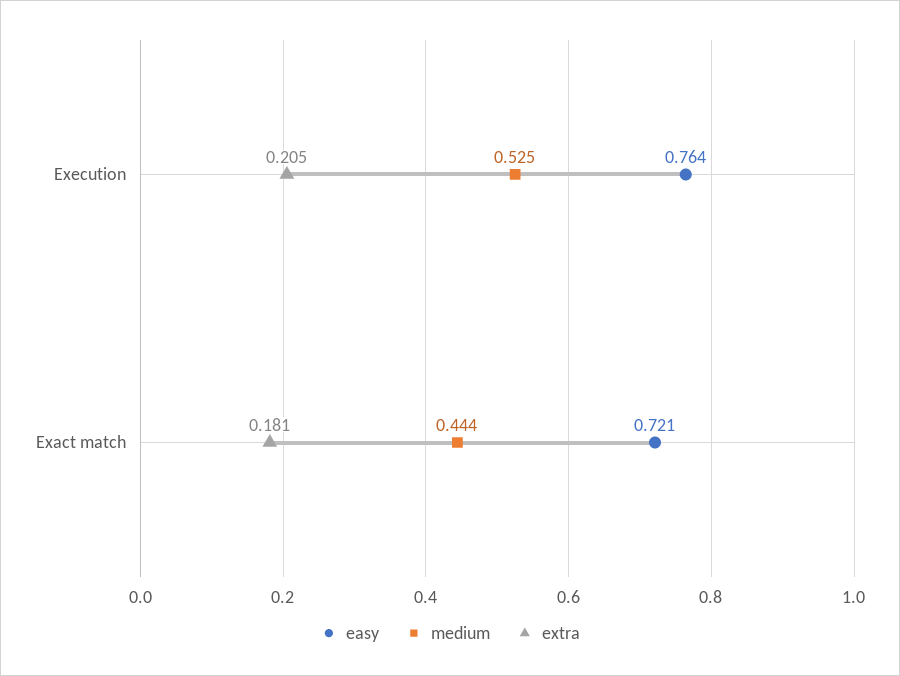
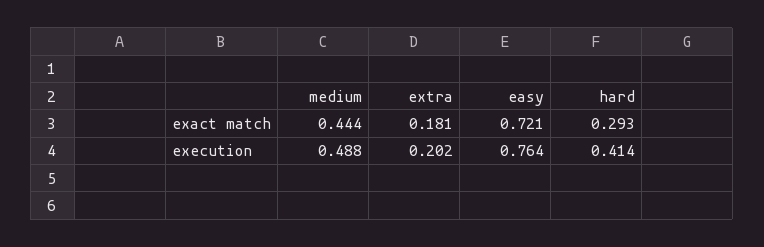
  {
    "easy": {
      "Execution": 0.764,
      "Exact match": 0.721
    },
    "medium": {
-     "Execution": 0.525,
+     "Execution": 0.488,
      "Exact match": 0.444
    },
    "extra": {
-     "Execution": 0.205,
+     "Execution": 0.202,
      "Exact match": 0.181
-   }
+   },
+   "hard": {
+     "Exact match": 0.293,
+     "Execution": 0.414
+   }
  }

